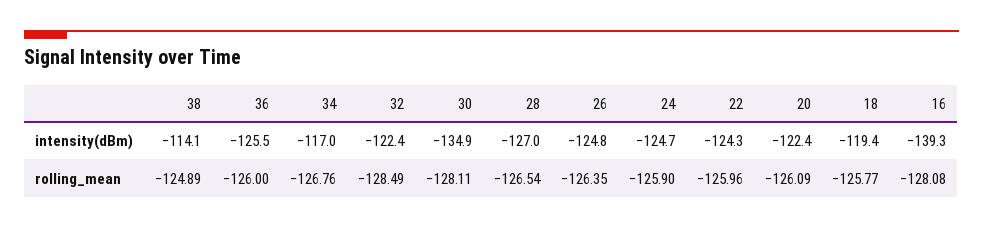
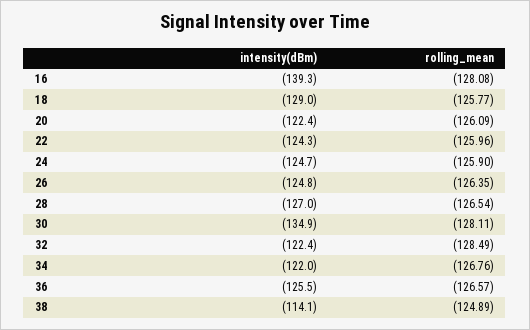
  {
    "38": {
      "intensity(dBm)": -114.1,
      "rolling_mean": -124.89
    },
    "36": {
      "intensity(dBm)": -125.5,
-     "rolling_mean": -126
+     "rolling_mean": -126.57
    },
    "34": {
-     "intensity(dBm)": -117,
+     "intensity(dBm)": -122,
      "rolling_mean": -126.76
    },
    "32": {
      "intensity(dBm)": -122.4,
      "rolling_mean": -128.49
    },
    "30": {
      "intensity(dBm)": -134.9,
      "rolling_mean": -128.11
    },
    "28": {
      "intensity(dBm)": -127,
      "rolling_mean": -126.54
    },
    "26": {
      "intensity(dBm)": -124.8,
      "rolling_mean": -126.35
    },
    "24": {
      "intensity(dBm)": -124.7,
      "rolling_mean": -125.9
    },
    "22": {
      "intensity(dBm)": -124.3,
      "rolling_mean": -125.96
    },
    "20": {
      "intensity(dBm)": -122.4,
      "rolling_mean": -126.09
    },
    "18": {
-     "intensity(dBm)": -119.4,
+     "intensity(dBm)": -129,
      "rolling_mean": -125.77
    },
    "16": {
      "intensity(dBm)": -139.3,
      "rolling_mean": -128.08
    }
  }

